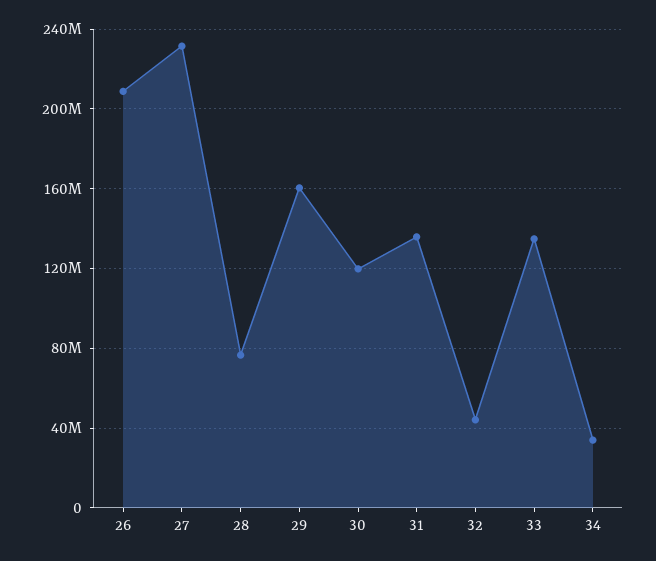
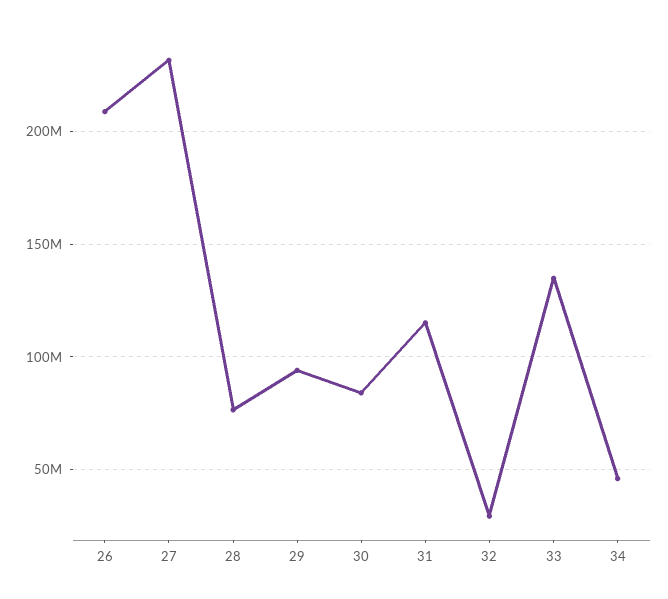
  {
    "26": 210000000,
    "27": 230000000,
    "28": 75000000,
-   "29": 160000000,
+   "29": 95000000,
-   "30": 120000000,
+   "30": 85000000,
-   "31": 135000000,
+   "31": 115000000,
-   "32": 45000000,
+   "32": 30000000,
    "33": 135000000,
-   "34": 35000000
+   "34": 45000000
  }

